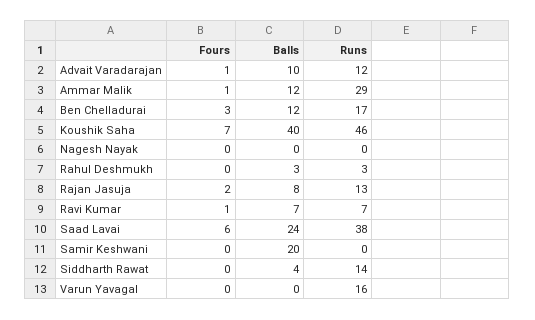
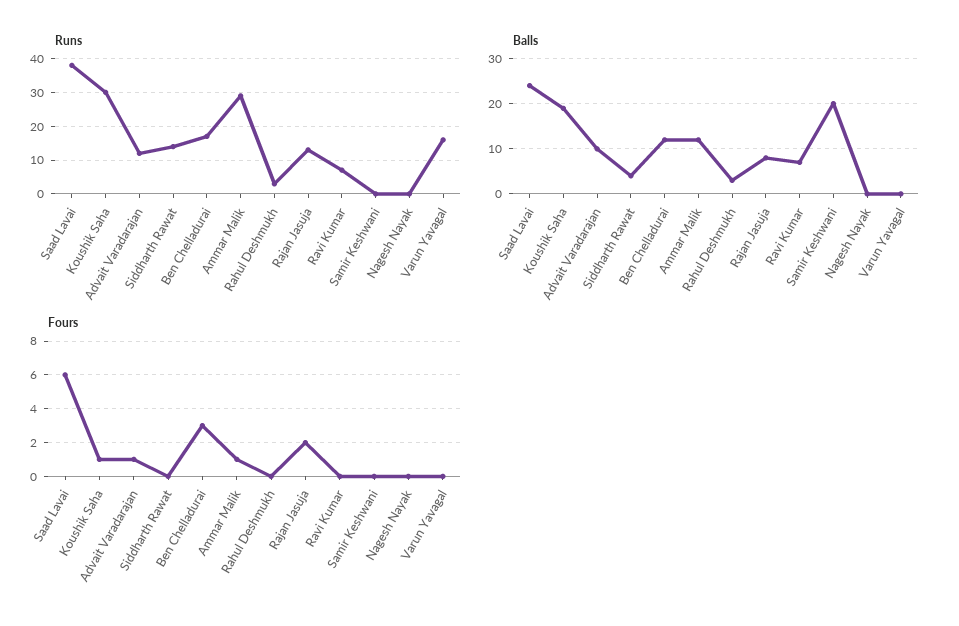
  {
    "Fours": {
      "Advait Varadarajan": 1,
      "Ammar Malik": 1,
      "Ben Chelladurai": 3,
-     "Koushik Saha": 7,
+     "Koushik Saha": 1,
      "Nagesh Nayak": 0,
      "Rahul Deshmukh": 0,
      "Rajan Jasuja": 2,
-     "Ravi Kumar": 1,
+     "Ravi Kumar": 0,
      "Saad Lavai": 6,
      "Samir Keshwani": 0,
      "Siddharth Rawat": 0,
      "Varun Yavagal": 0
    },
    "Balls": {
      "Advait Varadarajan": 10,
      "Ammar Malik": 12,
      "Ben Chelladurai": 12,
-     "Koushik Saha": 40,
+     "Koushik Saha": 20,
      "Nagesh Nayak": 0,
      "Rahul Deshmukh": 3,
      "Rajan Jasuja": 8,
      "Ravi Kumar": 7,
      "Saad Lavai": 24,
      "Samir Keshwani": 20,
      "Siddharth Rawat": 4,
      "Varun Yavagal": 0
    },
    "Runs": {
      "Advait Varadarajan": 12,
      "Ammar Malik": 29,
      "Ben Chelladurai": 17,
-     "Koushik Saha": 46,
+     "Koushik Saha": 30,
      "Nagesh Nayak": 0,
      "Rahul Deshmukh": 3,
      "Rajan Jasuja": 13,
      "Ravi Kumar": 7,
      "Saad Lavai": 38,
      "Samir Keshwani": 0,
      "Siddharth Rawat": 14,
      "Varun Yavagal": 16
    }
  }

